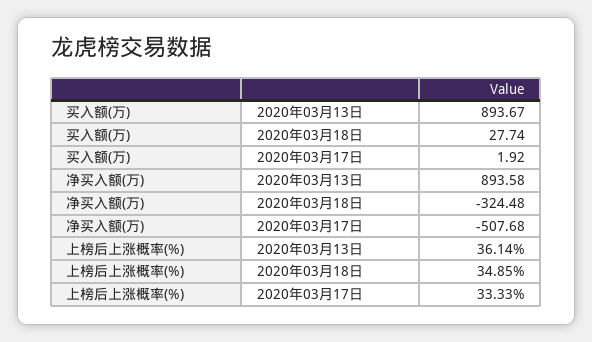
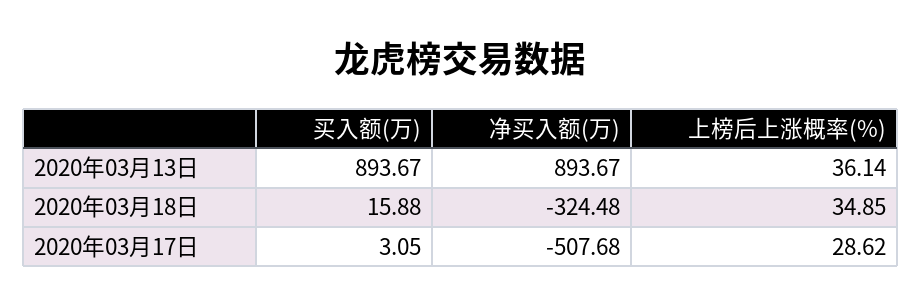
  {
    "买入额(万)": {
      "2020年03月13日": 893.67,
-     "2020年03月18日": 27.74,
+     "2020年03月18日": 15.88,
-     "2020年03月17日": 1.92
+     "2020年03月17日": 3.05
    },
    "净买入额(万)": {
-     "2020年03月13日": 893.58,
+     "2020年03月13日": 893.67,
      "2020年03月18日": -324.48,
      "2020年03月17日": -507.68
    },
    "上榜后上涨概率(%)": {
      "2020年03月13日": 36.14,
      "2020年03月18日": 34.85,
-     "2020年03月17日": 33.33
+     "2020年03月17日": 28.62
    }
  }

